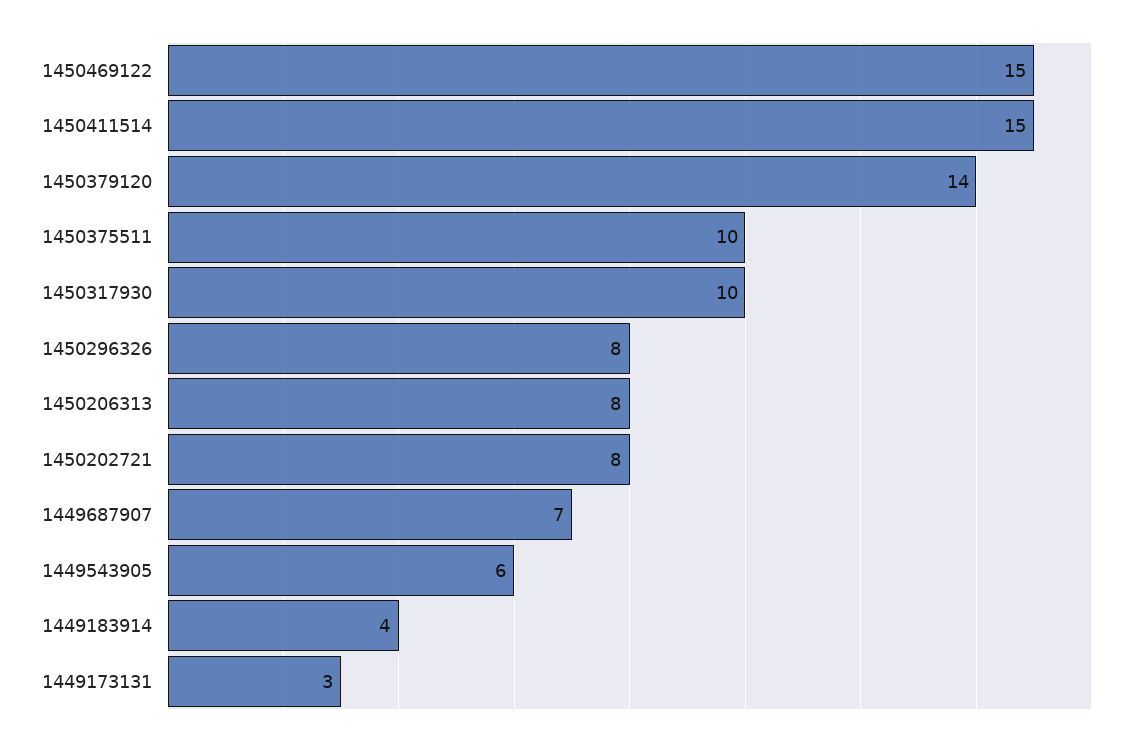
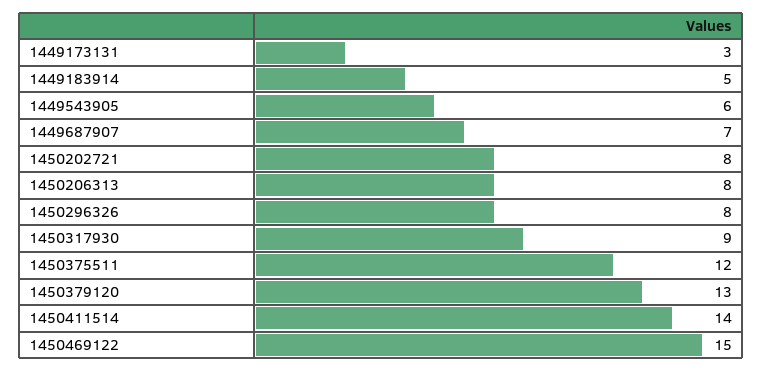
  {
    "1450469122": 15,
-   "1450411514": 15,
+   "1450411514": 14,
-   "1450379120": 14,
+   "1450379120": 13,
-   "1450375511": 10,
+   "1450375511": 12,
-   "1450317930": 10,
+   "1450317930": 9,
    "1450296326": 8,
    "1450206313": 8,
    "1450202721": 8,
    "1449687907": 7,
    "1449543905": 6,
-   "1449183914": 4,
+   "1449183914": 5,
    "1449173131": 3
  }

